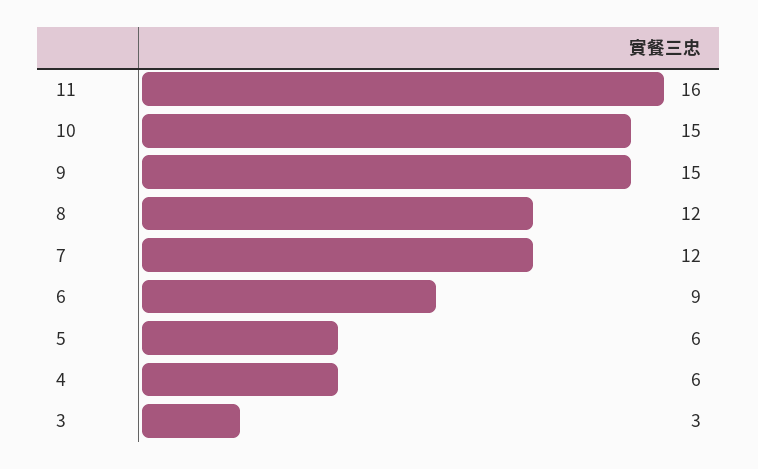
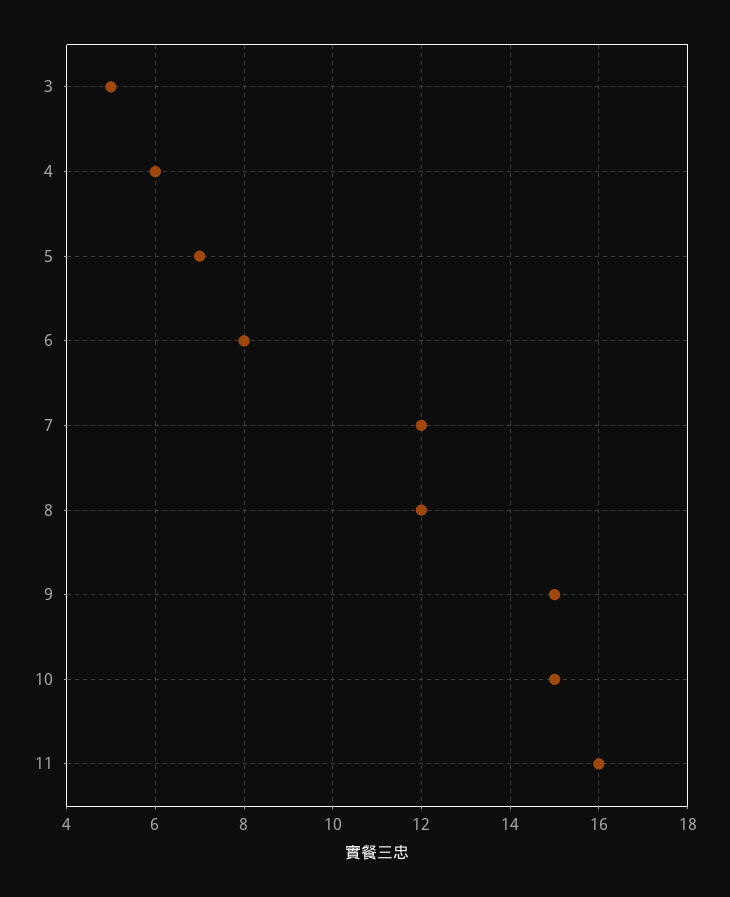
  {
    "11": 16,
    "10": 15,
    "9": 15,
    "8": 12,
    "7": 12,
-   "6": 9,
+   "6": 8,
-   "5": 6,
+   "5": 7,
    "4": 6,
-   "3": 3
+   "3": 5
  }

